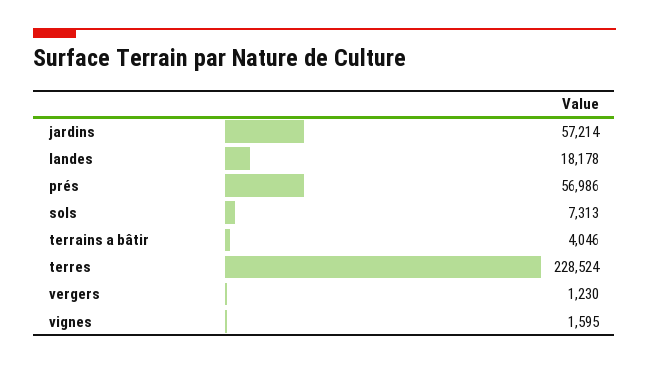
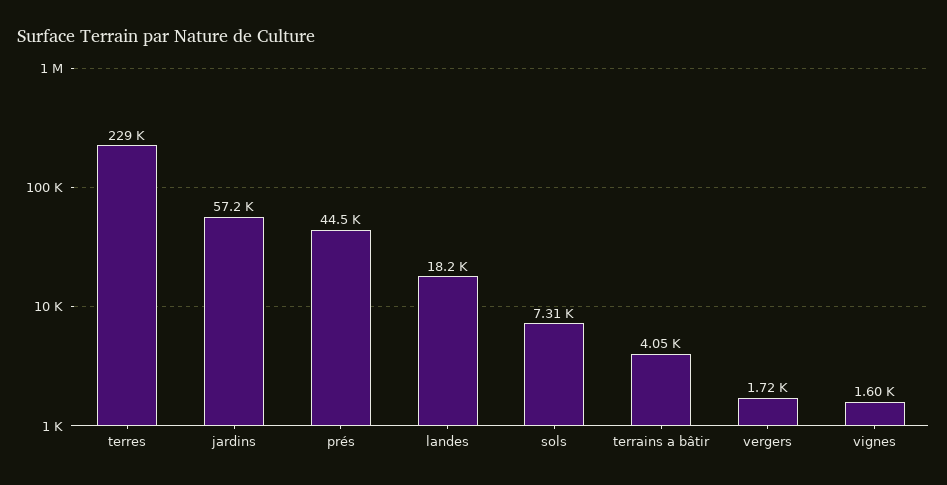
  {
    "jardins": 57214,
    "landes": 18178,
-   "prés": 56986,
+   "prés": 44500,
    "sols": 7313,
    "terrains a bâtir": 4046,
    "terres": 228524,
-   "vergers": 1230,
+   "vergers": 1720,
    "vignes": 1595
  }

